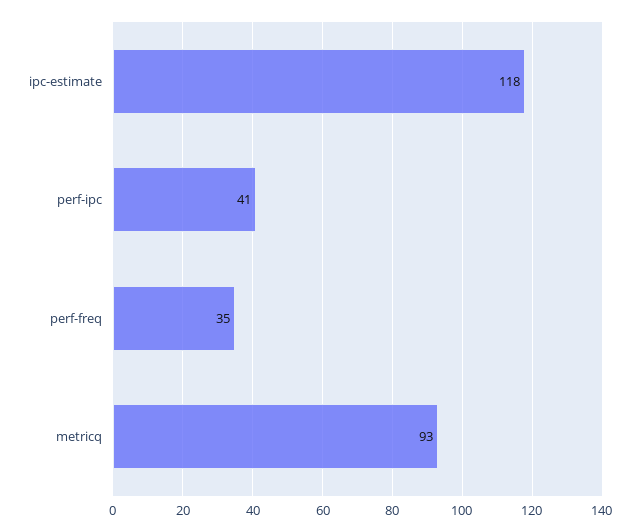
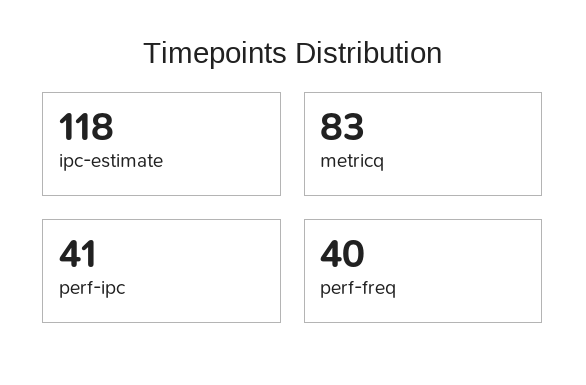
  {
    "ipc-estimate": 118,
    "perf-ipc": 41,
-   "perf-freq": 35,
+   "perf-freq": 40,
-   "metricq": 93
+   "metricq": 83
  }

